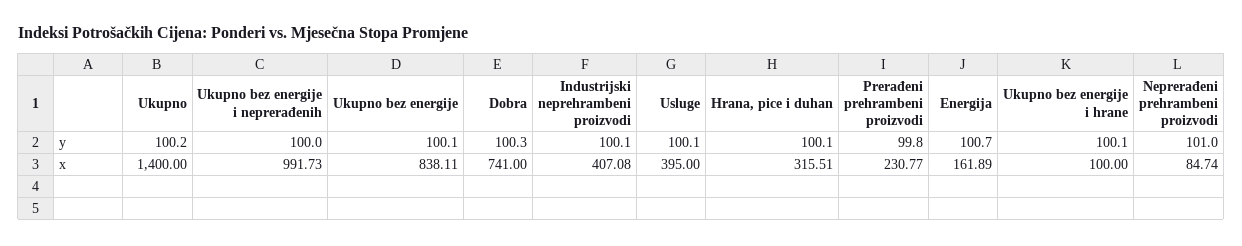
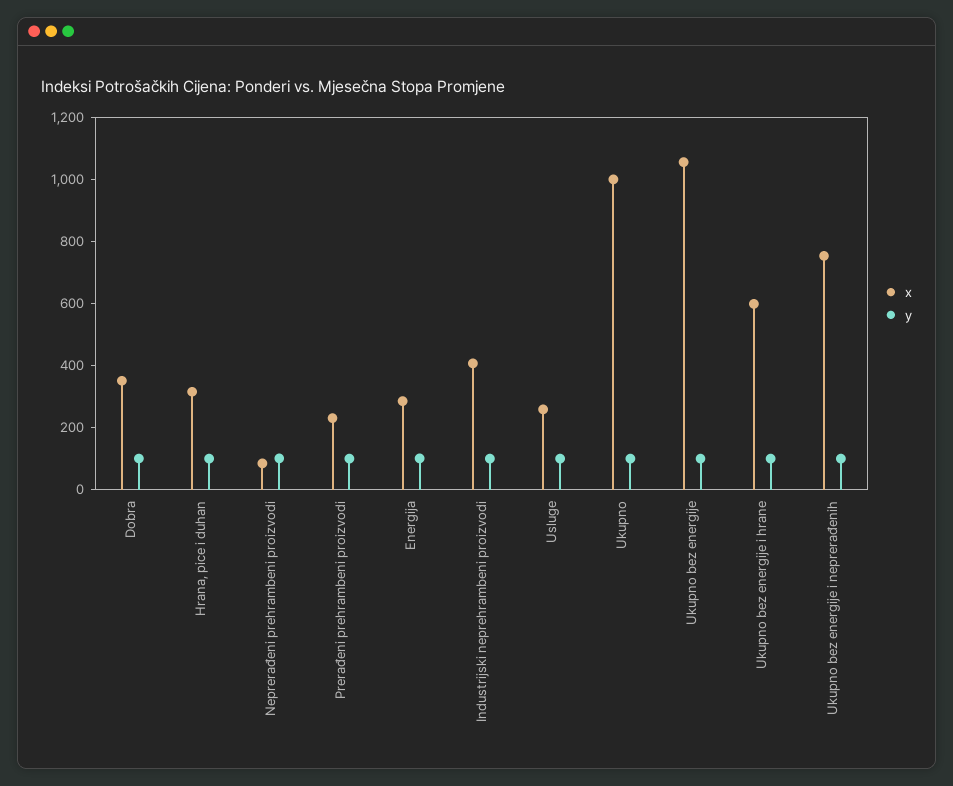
  {
    "y": {
      "Ukupno": 100.2,
      "Ukupno bez energije i neprerađenih": 100,
      "Ukupno bez energije": 100.1,
      "Dobra": 100.3,
      "Industrijski neprehrambeni proizvodi": 100.1,
      "Usluge": 100.1,
      "Hrana, pice i duhan": 100.1,
      "Prerađeni prehrambeni proizvodi": 99.8,
      "Energija": 100.7,
      "Ukupno bez energije i hrane": 100.1,
      "Neprerađeni prehrambeni proizvodi": 101
    },
    "x": {
-     "Ukupno": 1400,
+     "Ukupno": 1000,
-     "Ukupno bez energije i neprerađenih": 991.73,
+     "Ukupno bez energije i neprerađenih": 750,
-     "Ukupno bez energije": 838.11,
+     "Ukupno bez energije": 1050,
-     "Dobra": 741,
+     "Dobra": 350,
      "Industrijski neprehrambeni proizvodi": 407.08,
-     "Usluge": 395,
+     "Usluge": 250,
      "Hrana, pice i duhan": 315.51,
      "Prerađeni prehrambeni proizvodi": 230.77,
-     "Energija": 161.89,
+     "Energija": 300,
-     "Ukupno bez energije i hrane": 100,
+     "Ukupno bez energije i hrane": 600,
      "Neprerađeni prehrambeni proizvodi": 84.74
    }
  }

